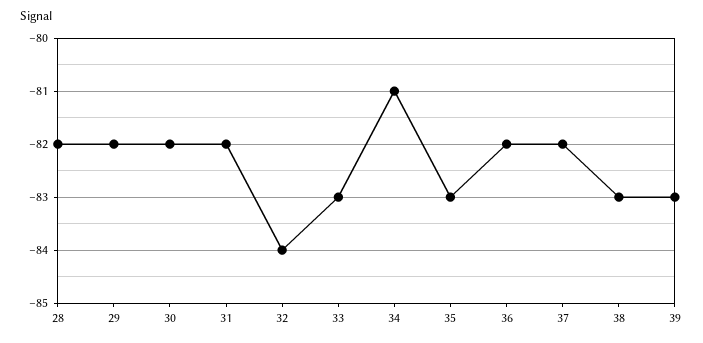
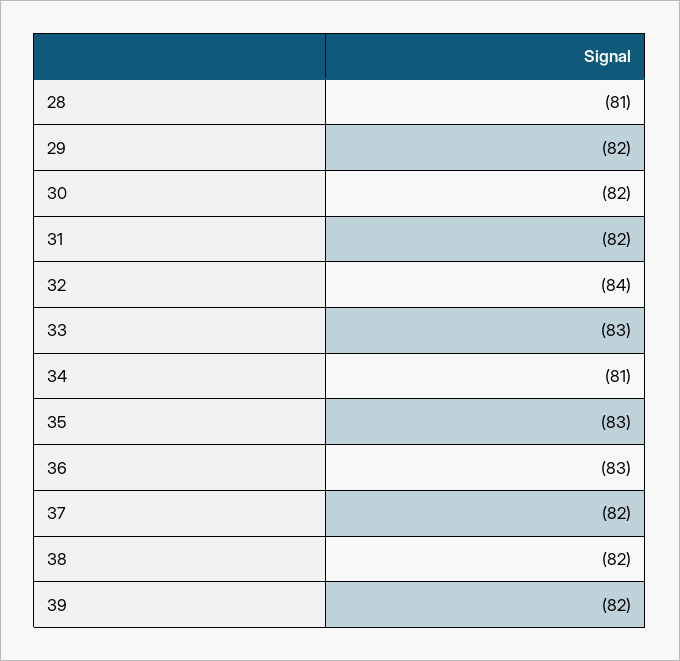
  {
-   "28": -82,
+   "28": -81,
    "29": -82,
    "30": -82,
    "31": -82,
    "32": -84,
    "33": -83,
    "34": -81,
    "35": -83,
-   "36": -82,
+   "36": -83,
    "37": -82,
-   "38": -83,
+   "38": -82,
-   "39": -83
+   "39": -82
  }

